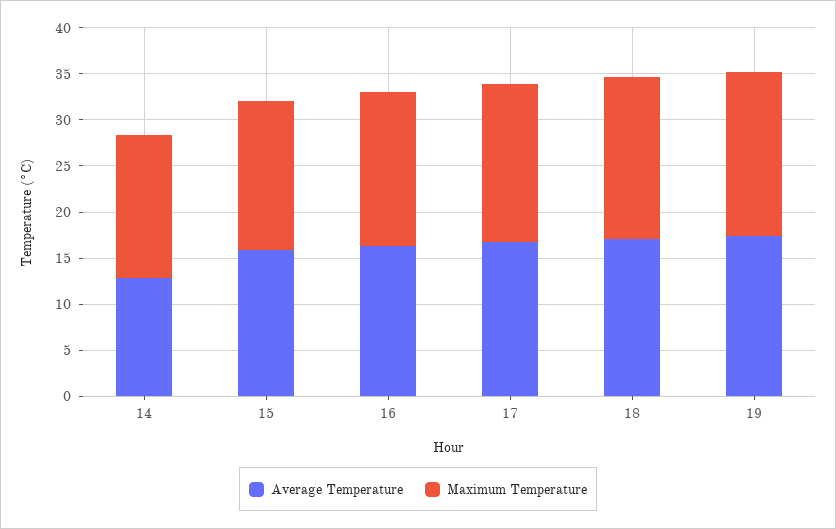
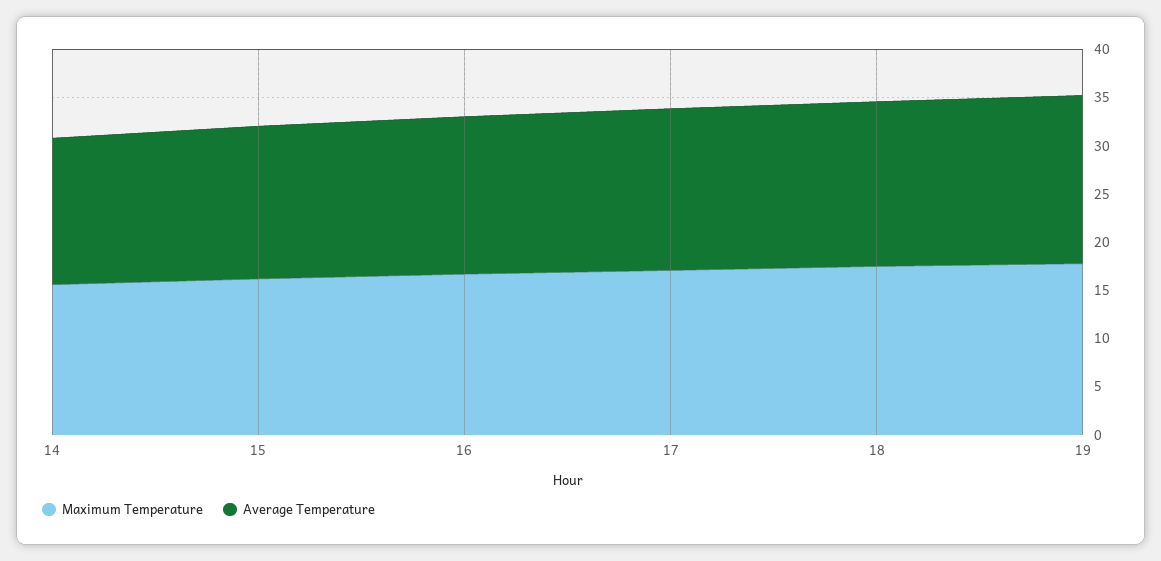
  {
    "Average Temperature": {
-     "14": 13,
+     "14": 15,
      "15": 16,
      "16": 16,
      "17": 17,
      "18": 17,
      "19": 17
    },
    "Maximum Temperature": {
      "14": 16,
      "15": 16,
      "16": 17,
      "17": 17,
      "18": 18,
      "19": 18
    }
  }

